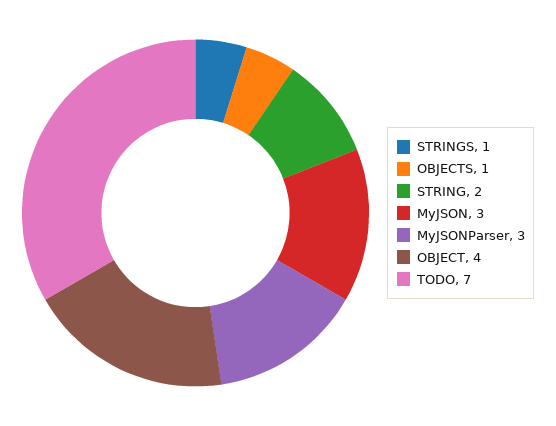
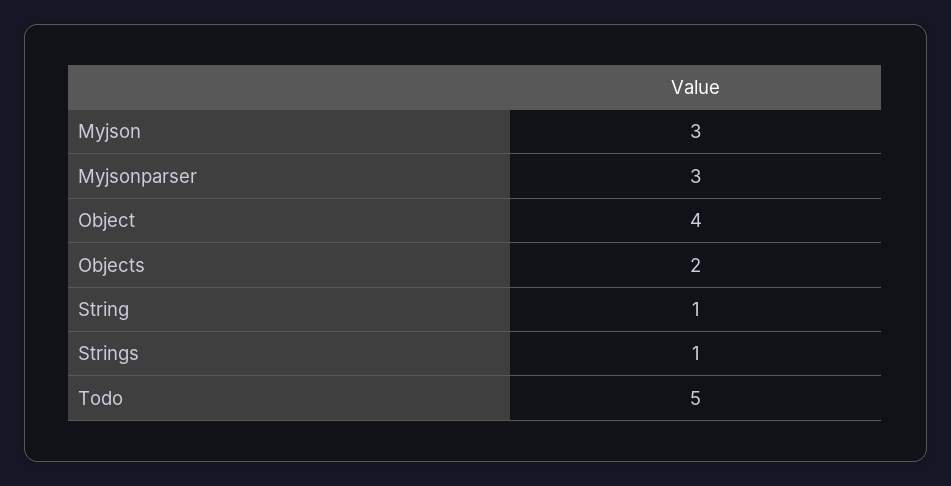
  {
    "STRINGS": 1,
-   "OBJECTS": 1,
+   "OBJECTS": 2,
-   "STRING": 2,
+   "STRING": 1,
    "MyJSON": 3,
    "MyJSONParser": 3,
    "OBJECT": 4,
-   "TODO": 7
+   "TODO": 5
  }

